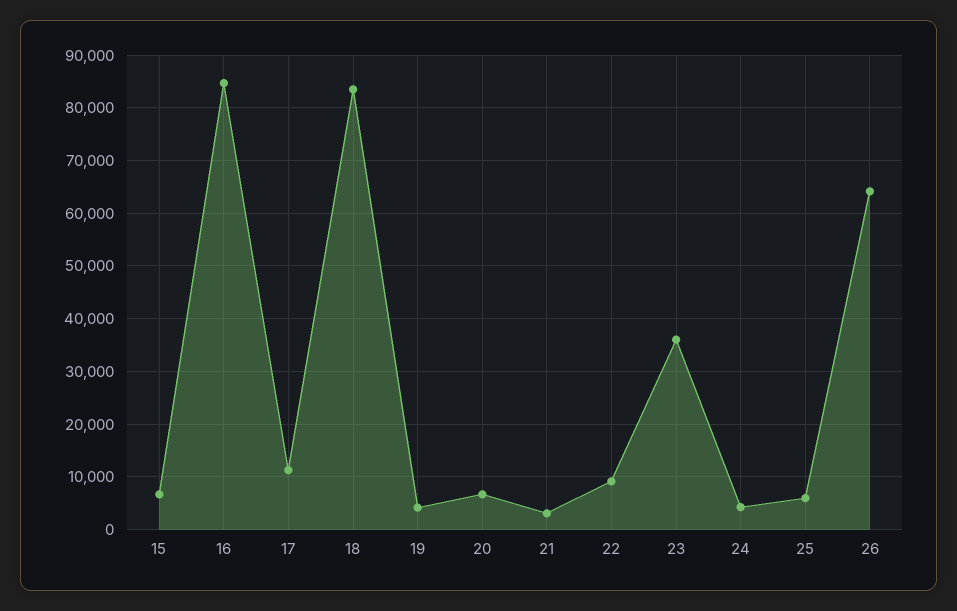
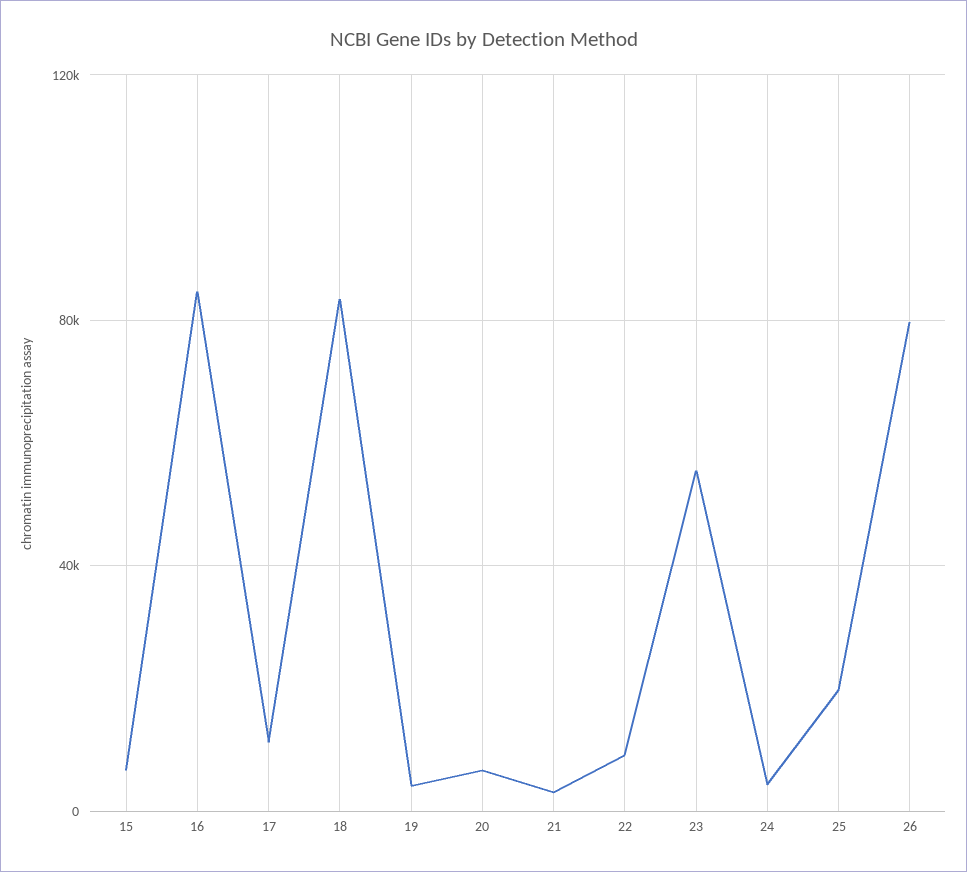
  {
    "15": 6000,
    "16": 84000,
    "17": 12000,
    "18": 84000,
    "19": 4000,
    "20": 6000,
    "21": 4000,
    "22": 10000,
-   "23": 36000,
+   "23": 55000,
    "24": 4000,
-   "25": 6000,
+   "25": 20000,
-   "26": 64000
+   "26": 80000
  }

